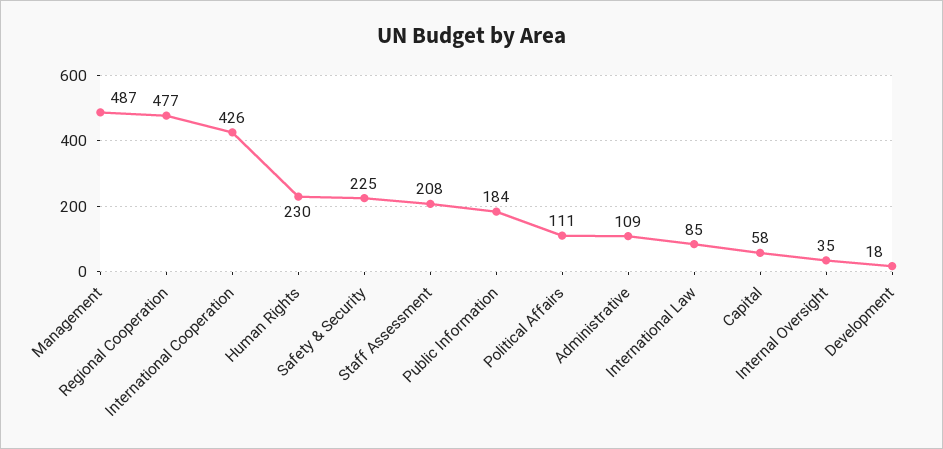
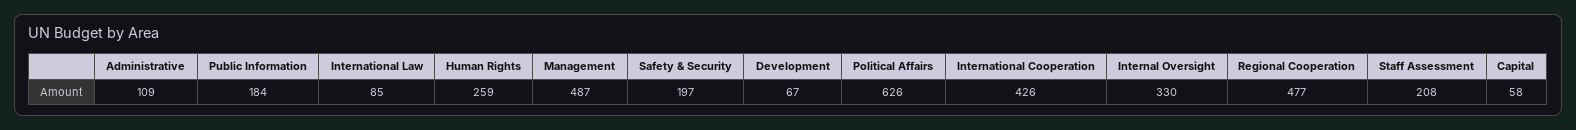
  {
    "Management": 487,
    "Regional Cooperation": 477,
    "International Cooperation": 426,
-   "Human Rights": 230,
+   "Human Rights": 259,
-   "Safety & Security": 225,
+   "Safety & Security": 197,
    "Staff Assessment": 208,
    "Public Information": 184,
-   "Political Affairs": 111,
+   "Political Affairs": 626,
    "Administrative": 109,
    "International Law": 85,
    "Capital": 58,
-   "Internal Oversight": 35,
+   "Internal Oversight": 330,
-   "Development": 18
+   "Development": 67
  }

